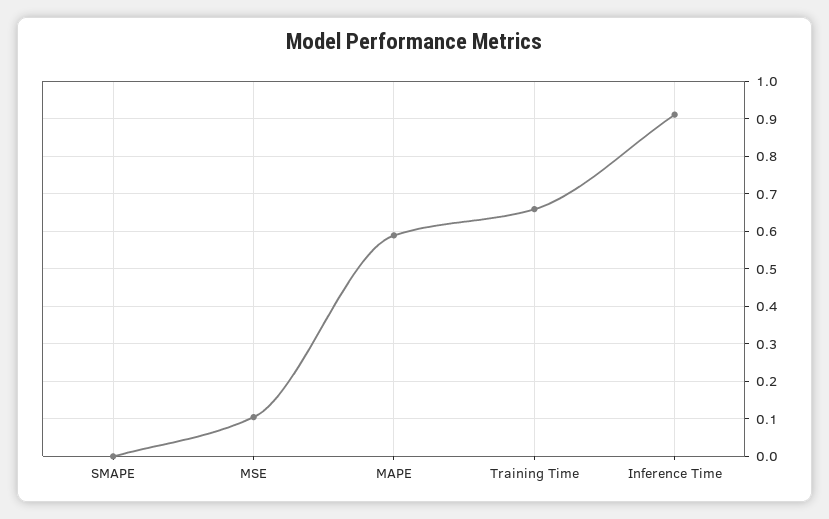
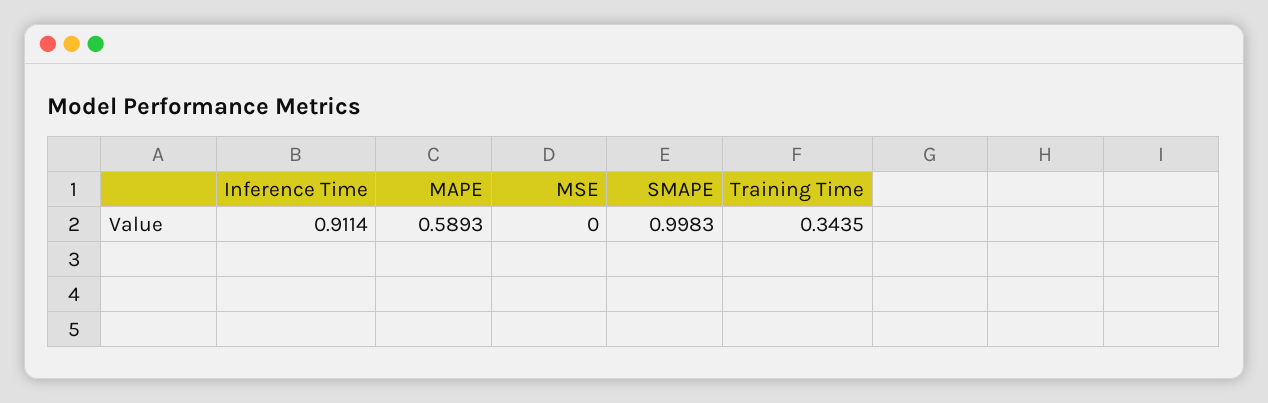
  {
-   "SMAPE": 0,
+   "SMAPE": 0.9983,
-   "MSE": 0.1,
+   "MSE": 0,
    "MAPE": 0.5893,
-   "Training Time": 0.66,
+   "Training Time": 0.3435,
    "Inference Time": 0.9114
  }

